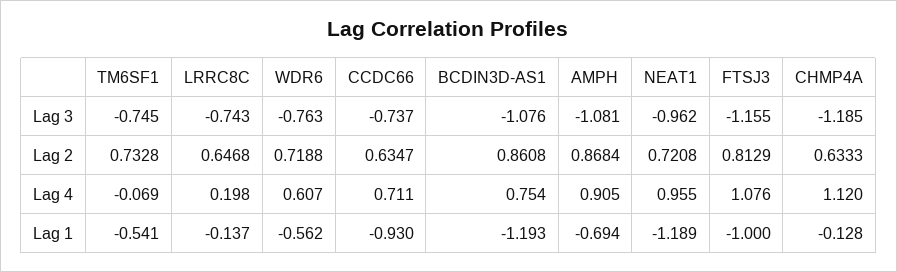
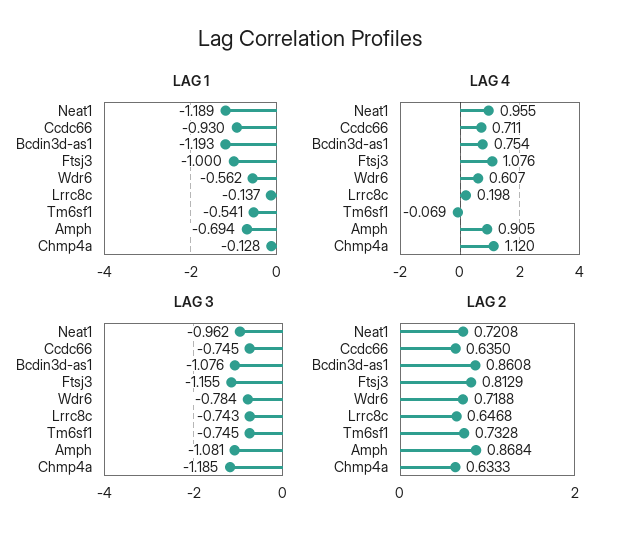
  {
    "Lag 3": {
      "TM6SF1": -0.745,
      "LRRC8C": -0.743,
-     "WDR6": -0.763,
+     "WDR6": -0.784,
-     "CCDC66": -0.737,
+     "CCDC66": -0.745,
      "BCDIN3D-AS1": -1.076,
      "AMPH": -1.081,
      "NEAT1": -0.962,
      "FTSJ3": -1.155,
      "CHMP4A": -1.185
    },
    "Lag 2": {
      "TM6SF1": 0.7328,
      "LRRC8C": 0.6468,
      "WDR6": 0.7188,
-     "CCDC66": 0.6347,
+     "CCDC66": 0.635,
      "BCDIN3D-AS1": 0.8608,
      "AMPH": 0.8684,
      "NEAT1": 0.7208,
      "FTSJ3": 0.8129,
      "CHMP4A": 0.6333
    },
    "Lag 4": {
      "TM6SF1": -0.069,
      "LRRC8C": 0.198,
      "WDR6": 0.607,
      "CCDC66": 0.711,
      "BCDIN3D-AS1": 0.754,
      "AMPH": 0.905,
      "NEAT1": 0.955,
      "FTSJ3": 1.076,
      "CHMP4A": 1.12
    },
    "Lag 1": {
      "TM6SF1": -0.541,
      "LRRC8C": -0.137,
      "WDR6": -0.562,
      "CCDC66": -0.93,
      "BCDIN3D-AS1": -1.193,
      "AMPH": -0.694,
      "NEAT1": -1.189,
      "FTSJ3": -1,
      "CHMP4A": -0.128
    }
  }

